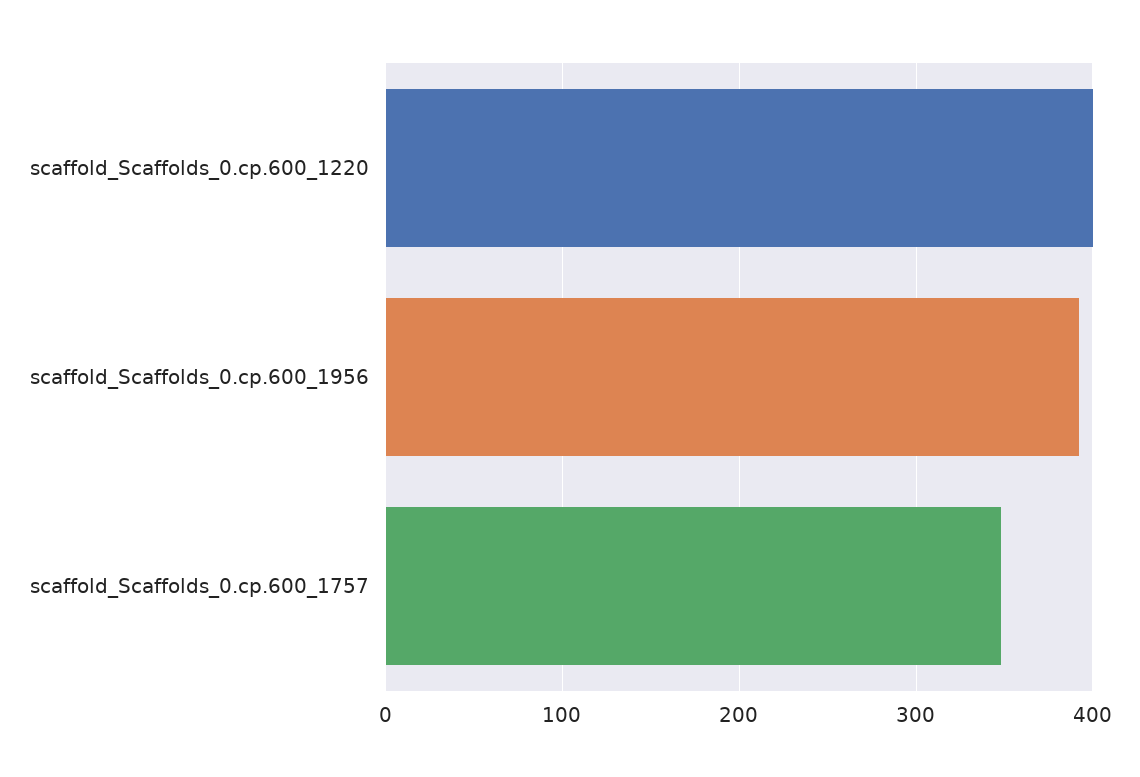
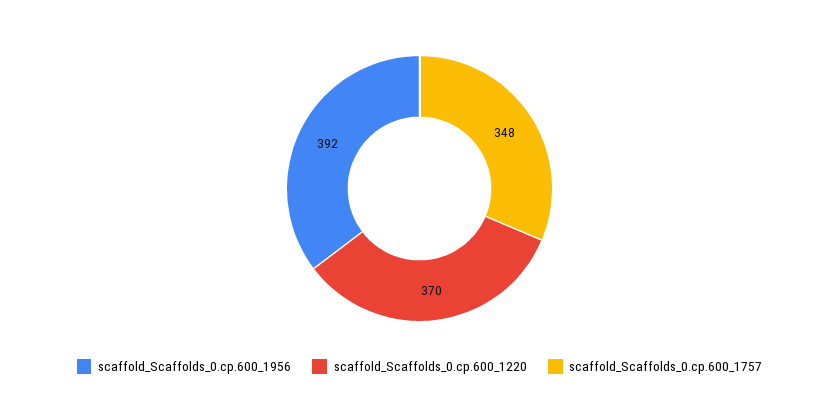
  {
-   "scaffold_Scaffolds_0.cp.600_1220": 400,
+   "scaffold_Scaffolds_0.cp.600_1220": 370,
    "scaffold_Scaffolds_0.cp.600_1956": 392,
    "scaffold_Scaffolds_0.cp.600_1757": 348
  }

